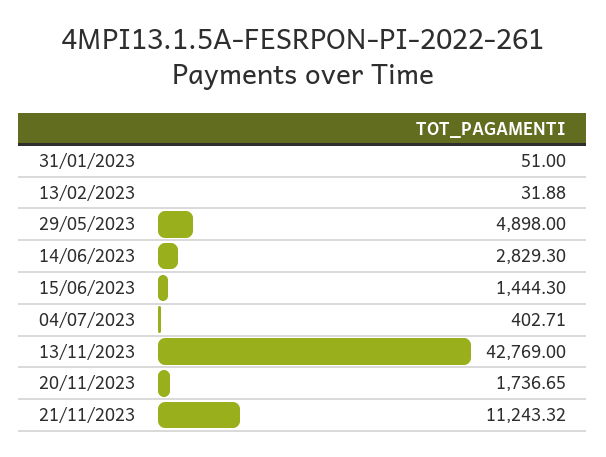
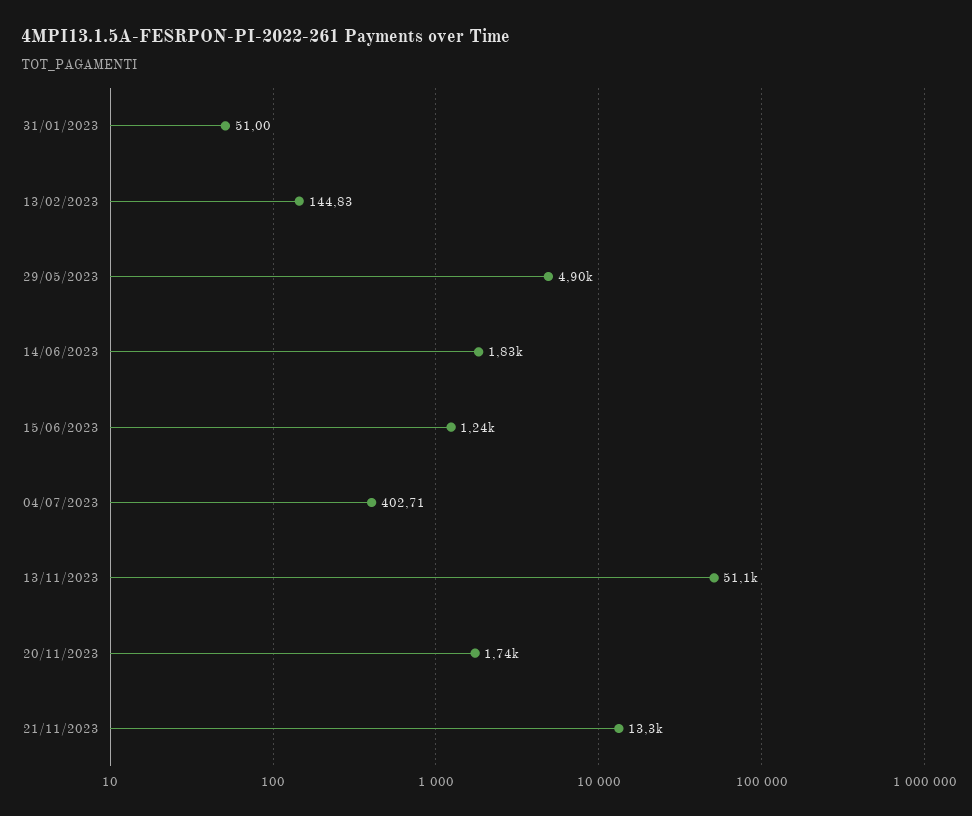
  {
    "31/01/2023": 51,
-   "13/02/2023": 31.88,
+   "13/02/2023": 144.83,
    "29/05/2023": 4898,
-   "14/06/2023": 2829.3,
+   "14/06/2023": 1830,
-   "15/06/2023": 1444.3,
+   "15/06/2023": 1240,
    "04/07/2023": 402.71,
-   "13/11/2023": 42769,
+   "13/11/2023": 51100,
    "20/11/2023": 1736.65,
-   "21/11/2023": 11243.32
+   "21/11/2023": 13300
  }

